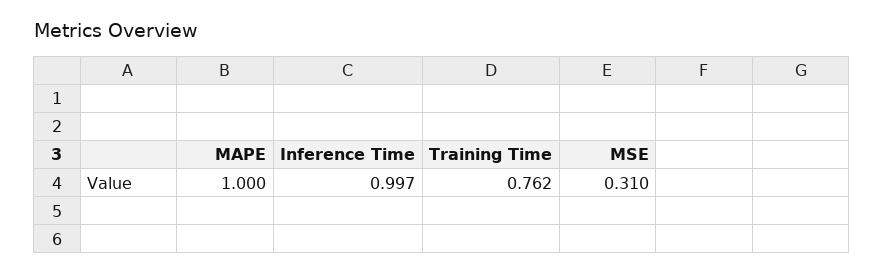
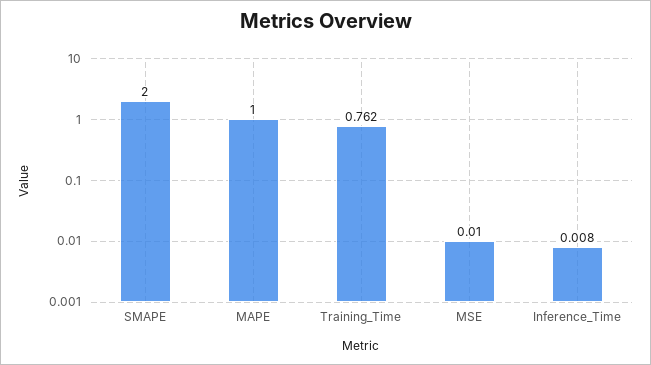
  {
    "MAPE": 1,
-   "Inference Time": 0.997,
+   "Inference Time": 0.008,
    "Training Time": 0.762,
-   "MSE": 0.31
+   "MSE": 0.01,
+   "SMAPE": 2
  }

